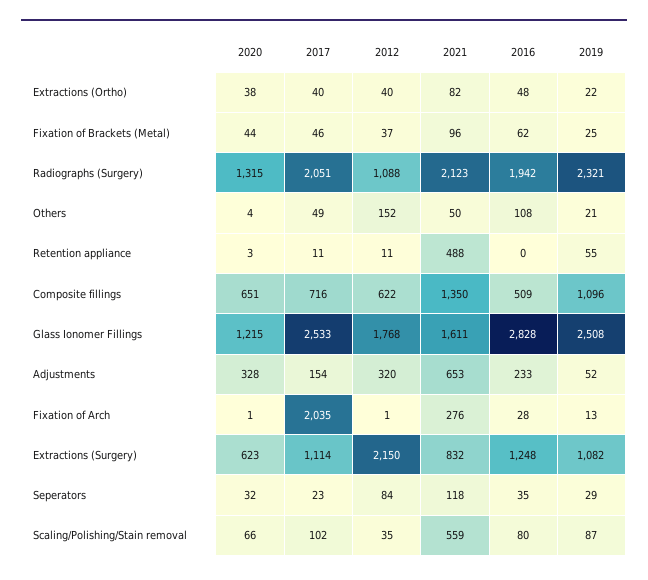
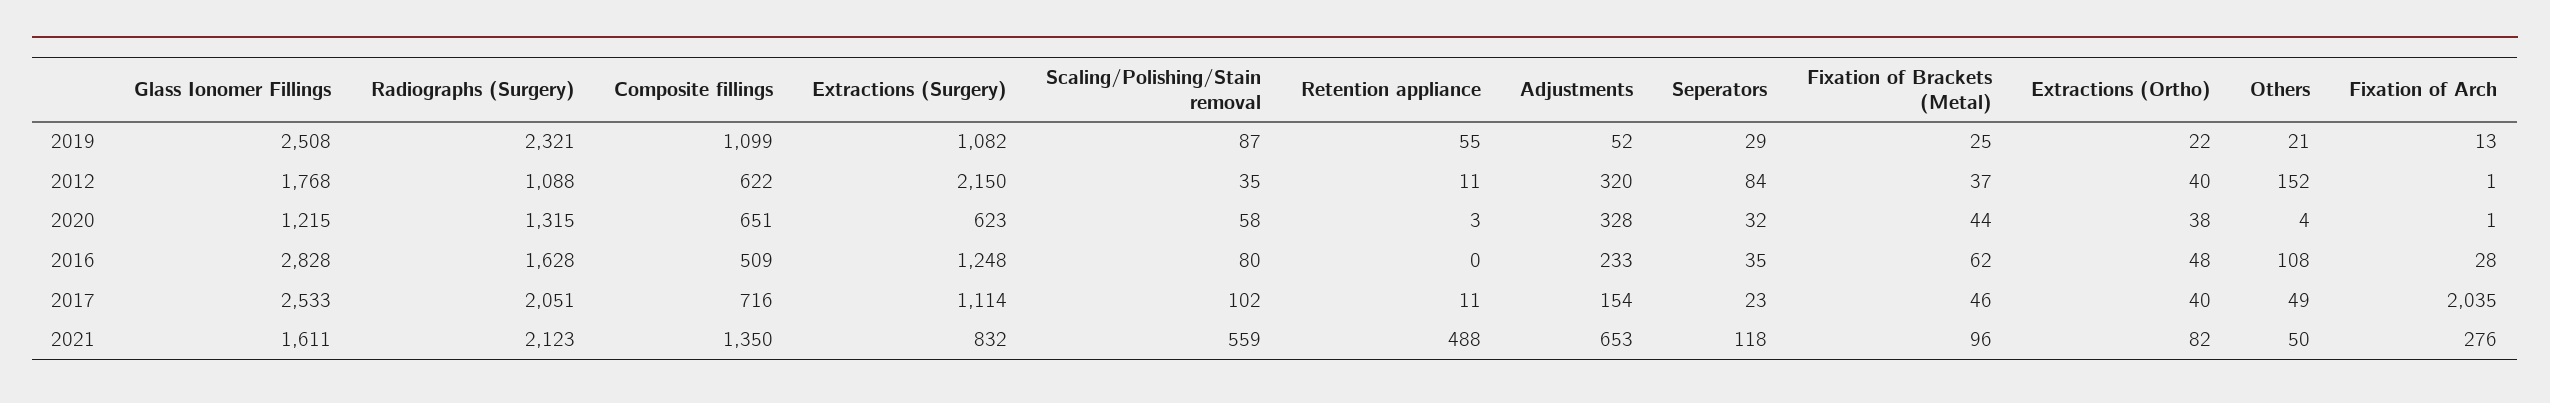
  {
    "2020": {
      "Extractions (Ortho)": 38,
      "Fixation of Brackets (Metal)": 44,
      "Radiographs (Surgery)": 1315,
      "Others": 4,
      "Retention appliance": 3,
      "Composite fillings": 651,
      "Glass Ionomer Fillings": 1215,
      "Adjustments": 328,
      "Fixation of Arch": 1,
      "Extractions (Surgery)": 623,
      "Seperators": 32,
-     "Scaling/Polishing/Stain removal": 66
+     "Scaling/Polishing/Stain removal": 58
    },
    "2017": {
      "Extractions (Ortho)": 40,
      "Fixation of Brackets (Metal)": 46,
      "Radiographs (Surgery)": 2051,
      "Others": 49,
      "Retention appliance": 11,
      "Composite fillings": 716,
      "Glass Ionomer Fillings": 2533,
      "Adjustments": 154,
      "Fixation of Arch": 2035,
      "Extractions (Surgery)": 1114,
      "Seperators": 23,
      "Scaling/Polishing/Stain removal": 102
    },
    "2012": {
      "Extractions (Ortho)": 40,
      "Fixation of Brackets (Metal)": 37,
      "Radiographs (Surgery)": 1088,
      "Others": 152,
      "Retention appliance": 11,
      "Composite fillings": 622,
      "Glass Ionomer Fillings": 1768,
      "Adjustments": 320,
      "Fixation of Arch": 1,
      "Extractions (Surgery)": 2150,
      "Seperators": 84,
      "Scaling/Polishing/Stain removal": 35
    },
    "2021": {
      "Extractions (Ortho)": 82,
      "Fixation of Brackets (Metal)": 96,
      "Radiographs (Surgery)": 2123,
      "Others": 50,
      "Retention appliance": 488,
      "Composite fillings": 1350,
      "Glass Ionomer Fillings": 1611,
      "Adjustments": 653,
      "Fixation of Arch": 276,
      "Extractions (Surgery)": 832,
      "Seperators": 118,
      "Scaling/Polishing/Stain removal": 559
    },
    "2016": {
      "Extractions (Ortho)": 48,
      "Fixation of Brackets (Metal)": 62,
-     "Radiographs (Surgery)": 1942,
+     "Radiographs (Surgery)": 1628,
      "Others": 108,
      "Retention appliance": 0,
      "Composite fillings": 509,
      "Glass Ionomer Fillings": 2828,
      "Adjustments": 233,
      "Fixation of Arch": 28,
      "Extractions (Surgery)": 1248,
      "Seperators": 35,
      "Scaling/Polishing/Stain removal": 80
    },
    "2019": {
      "Extractions (Ortho)": 22,
      "Fixation of Brackets (Metal)": 25,
      "Radiographs (Surgery)": 2321,
      "Others": 21,
      "Retention appliance": 55,
-     "Composite fillings": 1096,
+     "Composite fillings": 1099,
      "Glass Ionomer Fillings": 2508,
      "Adjustments": 52,
      "Fixation of Arch": 13,
      "Extractions (Surgery)": 1082,
      "Seperators": 29,
      "Scaling/Polishing/Stain removal": 87
    }
  }

